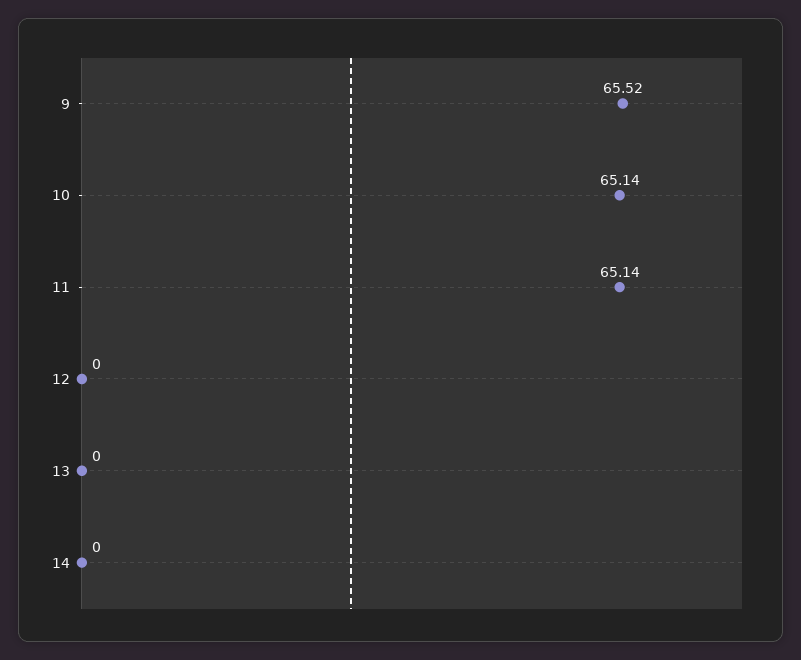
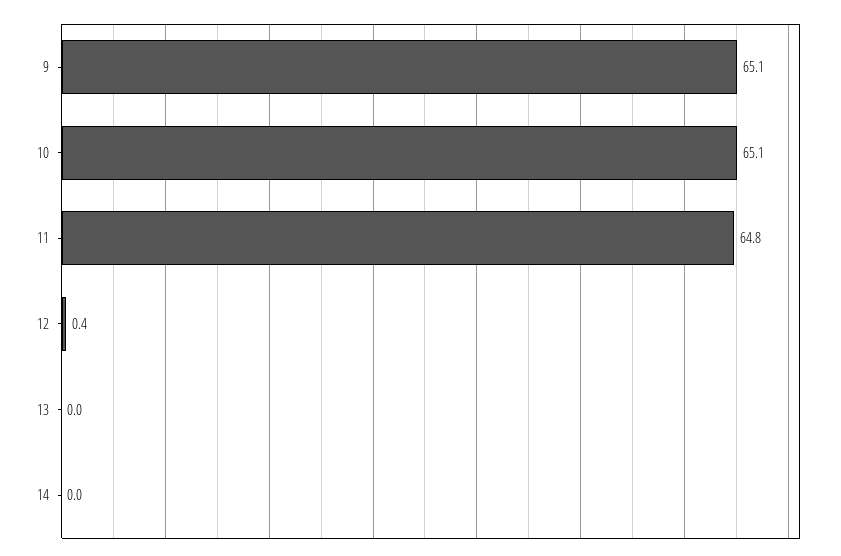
  {
-   "9": 65.52,
+   "9": 65.1,
    "10": 65.14,
-   "11": 65.14,
+   "11": 64.8,
-   "12": 0,
+   "12": 0.4,
    "13": 0,
    "14": 0
  }

